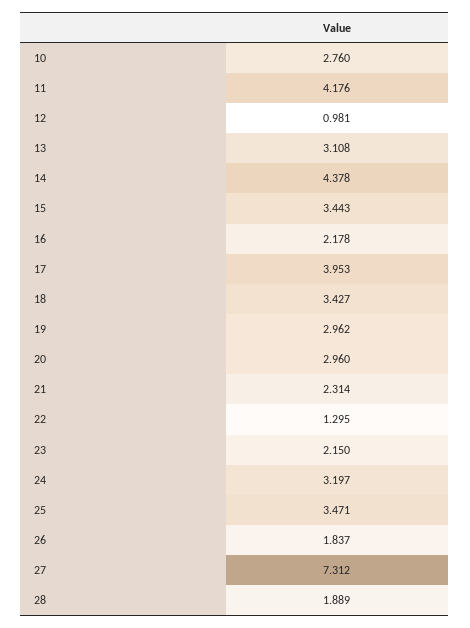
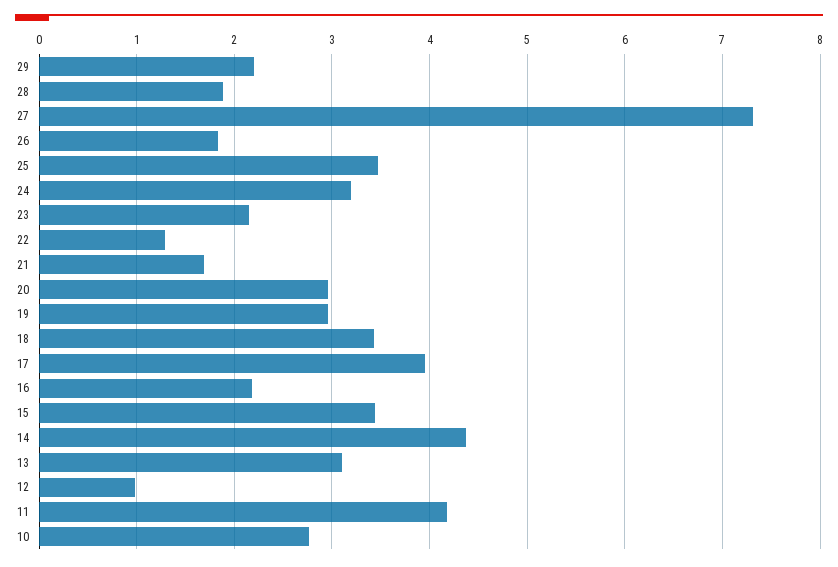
  {
    "10": 2.76,
    "11": 4.176,
    "12": 0.981,
    "13": 3.108,
    "14": 4.378,
    "15": 3.443,
    "16": 2.178,
    "17": 3.953,
    "18": 3.427,
    "19": 2.962,
    "20": 2.96,
-   "21": 2.314,
+   "21": 1.7,
    "22": 1.295,
    "23": 2.15,
    "24": 3.197,
    "25": 3.471,
    "26": 1.837,
    "27": 7.312,
-   "28": 1.889
+   "28": 1.889,
+   "29": 2.2
  }

